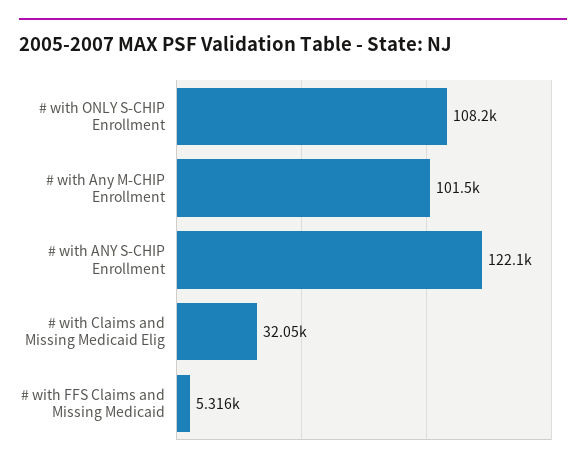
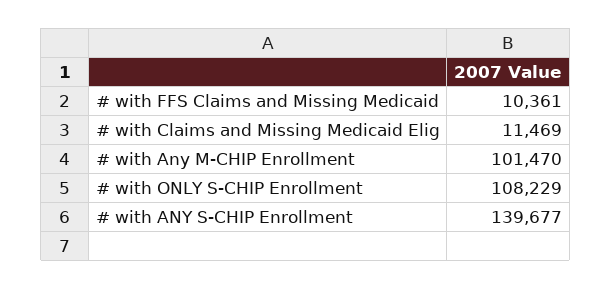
  {
    "# with ONLY S-CHIP Enrollment": 108229,
    "# with Any M-CHIP Enrollment": 101470,
-   "# with ANY S-CHIP Enrollment": 122100,
+   "# with ANY S-CHIP Enrollment": 139677,
-   "# with Claims and Missing Medicaid Elig": 32050,
+   "# with Claims and Missing Medicaid Elig": 11469,
-   "# with FFS Claims and Missing Medicaid": 5316
+   "# with FFS Claims and Missing Medicaid": 10361
  }

